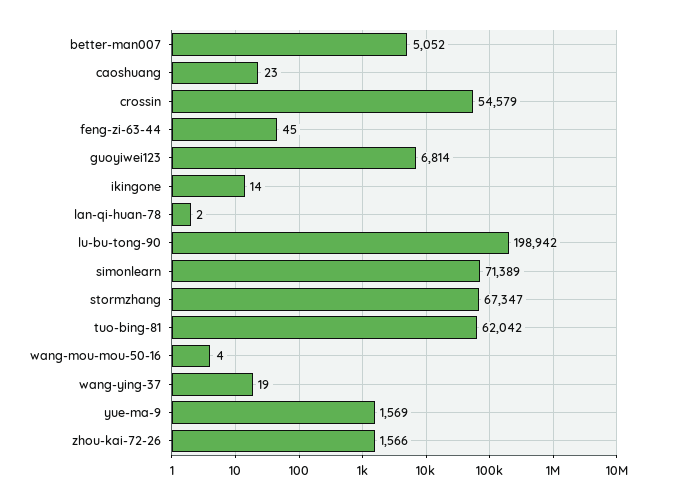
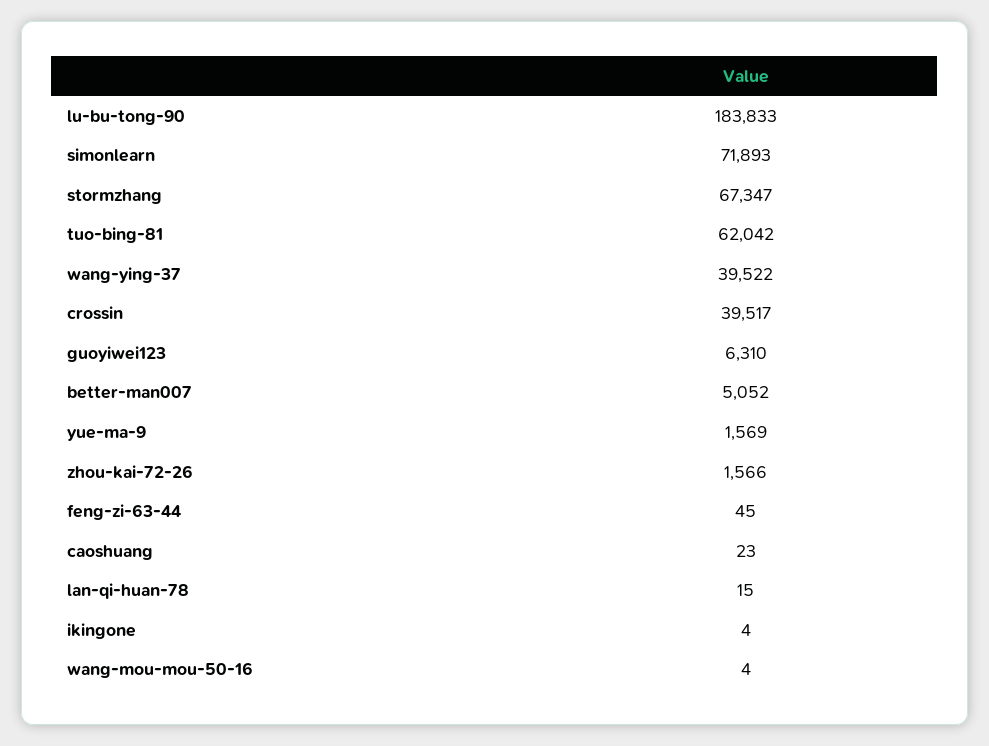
  {
    "better-man007": 5052,
    "caoshuang": 23,
-   "crossin": 54579,
+   "crossin": 39517,
    "feng-zi-63-44": 45,
-   "guoyiwei123": 6814,
+   "guoyiwei123": 6310,
-   "ikingone": 14,
+   "ikingone": 4,
-   "lan-qi-huan-78": 2,
+   "lan-qi-huan-78": 15,
-   "lu-bu-tong-90": 198942,
+   "lu-bu-tong-90": 183833,
-   "simonlearn": 71389,
+   "simonlearn": 71893,
    "stormzhang": 67347,
    "tuo-bing-81": 62042,
    "wang-mou-mou-50-16": 4,
-   "wang-ying-37": 19,
+   "wang-ying-37": 39522,
    "yue-ma-9": 1569,
    "zhou-kai-72-26": 1566
  }

